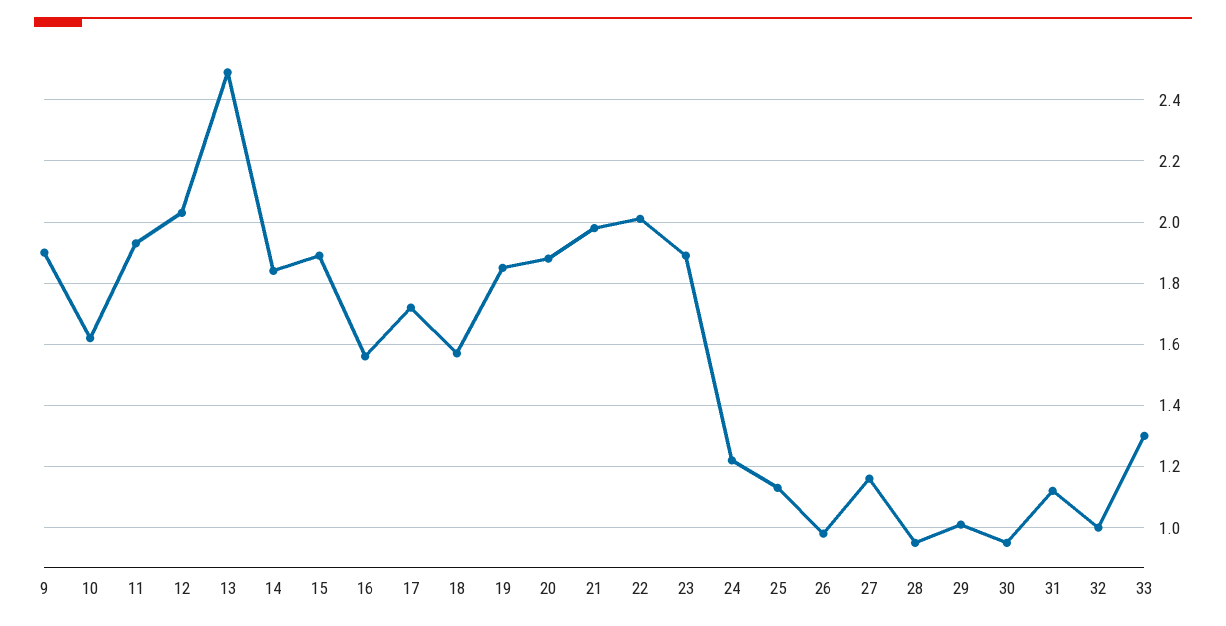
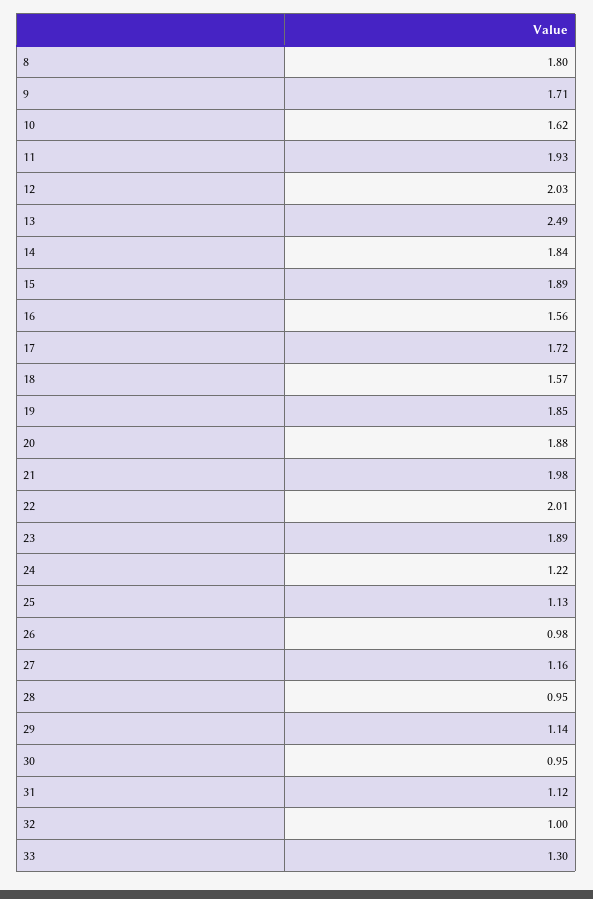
  {
-   "9": 1.9,
+   "9": 1.71,
    "10": 1.62,
    "11": 1.93,
    "12": 2.03,
    "13": 2.49,
    "14": 1.84,
    "15": 1.89,
    "16": 1.56,
    "17": 1.72,
    "18": 1.57,
    "19": 1.85,
    "20": 1.88,
    "21": 1.98,
    "22": 2.01,
    "23": 1.89,
    "24": 1.22,
    "25": 1.13,
    "26": 0.98,
    "27": 1.16,
    "28": 0.95,
-   "29": 1,
+   "29": 1.14,
    "30": 0.95,
    "31": 1.12,
    "32": 1,
-   "33": 1.3
+   "33": 1.3,
+   "8": 1.8
  }

